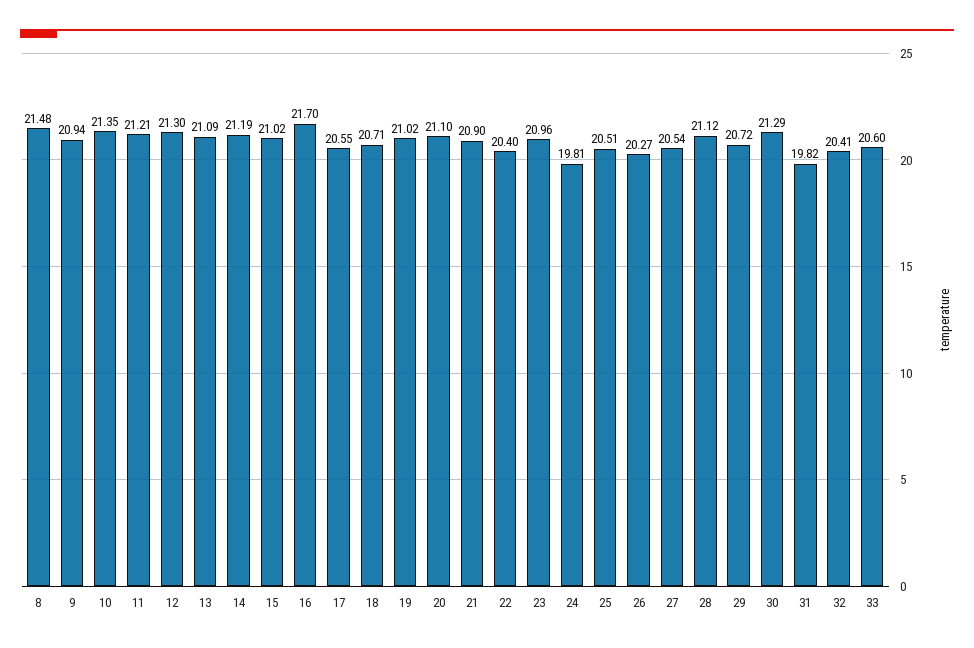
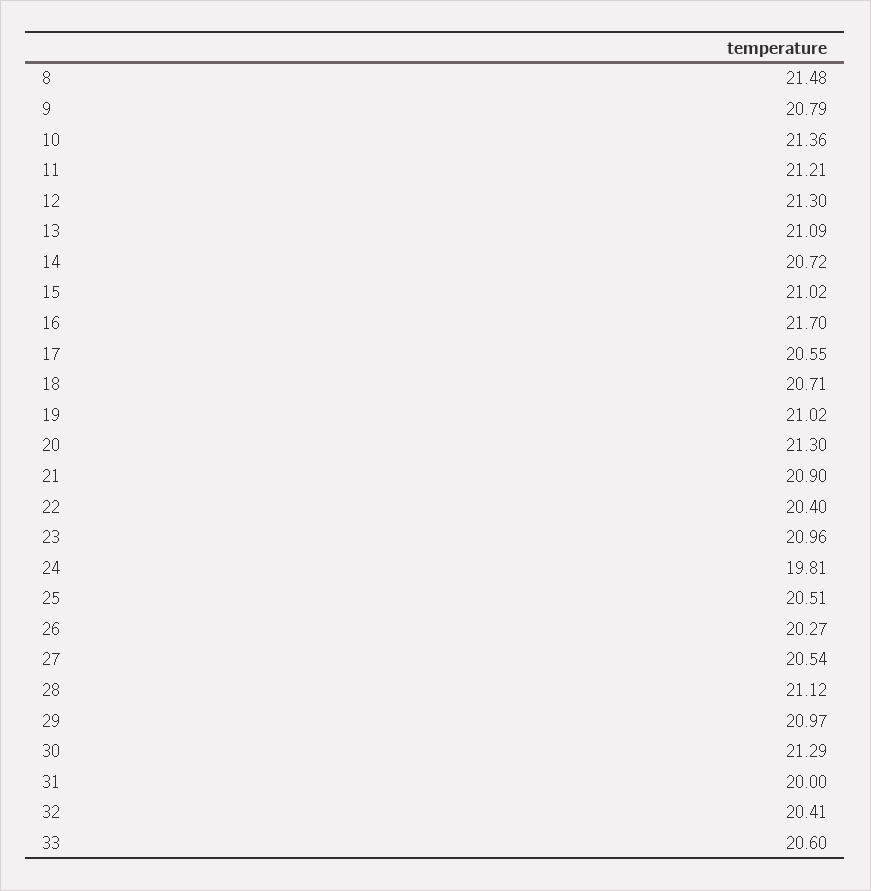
  {
    "8": 21.48,
-   "9": 20.94,
+   "9": 20.79,
-   "10": 21.35,
+   "10": 21.36,
    "11": 21.21,
    "12": 21.3,
    "13": 21.09,
-   "14": 21.19,
+   "14": 20.72,
    "15": 21.02,
    "16": 21.7,
    "17": 20.55,
    "18": 20.71,
    "19": 21.02,
-   "20": 21.1,
+   "20": 21.3,
    "21": 20.9,
    "22": 20.4,
    "23": 20.96,
    "24": 19.81,
    "25": 20.51,
    "26": 20.27,
    "27": 20.54,
    "28": 21.12,
-   "29": 20.72,
+   "29": 20.97,
    "30": 21.29,
-   "31": 19.82,
+   "31": 20,
    "32": 20.41,
    "33": 20.6
  }

